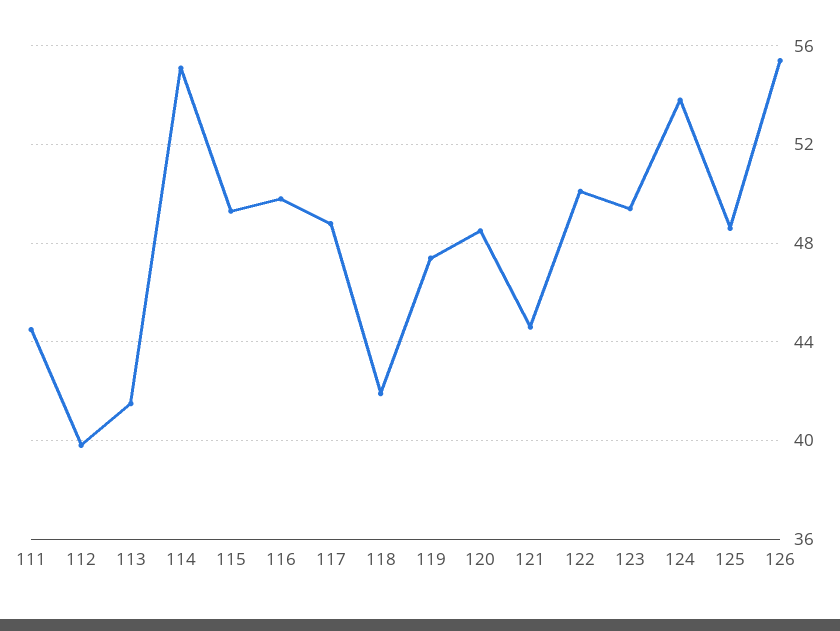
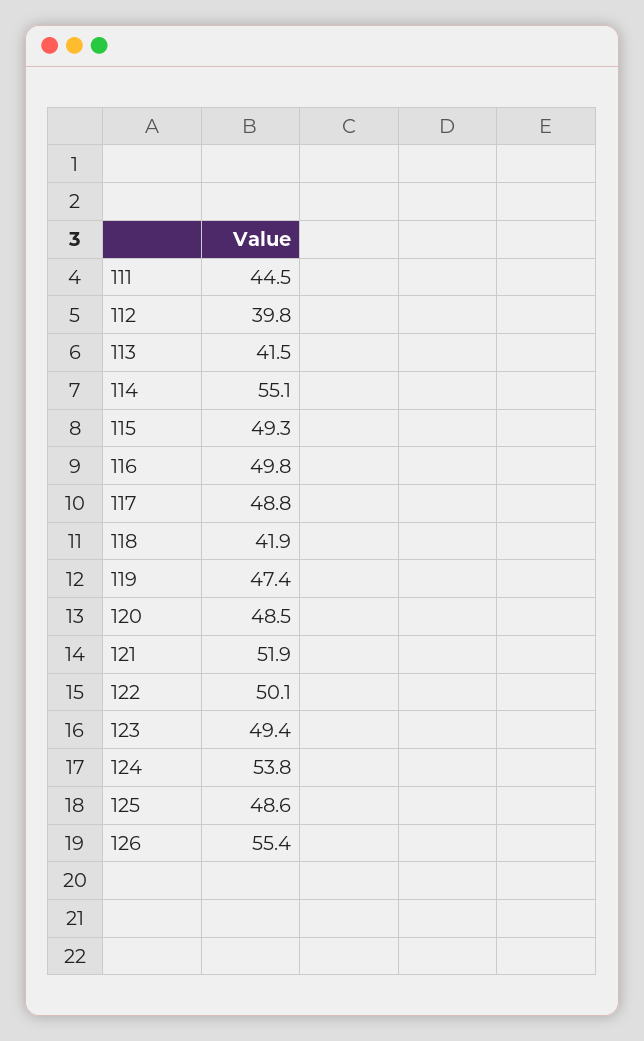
  {
    "111": 44.5,
    "112": 39.8,
    "113": 41.5,
    "114": 55.1,
    "115": 49.3,
    "116": 49.8,
    "117": 48.8,
    "118": 41.9,
    "119": 47.4,
    "120": 48.5,
-   "121": 44.5,
+   "121": 51.9,
    "122": 50.1,
    "123": 49.4,
    "124": 53.8,
    "125": 48.6,
    "126": 55.4
  }

